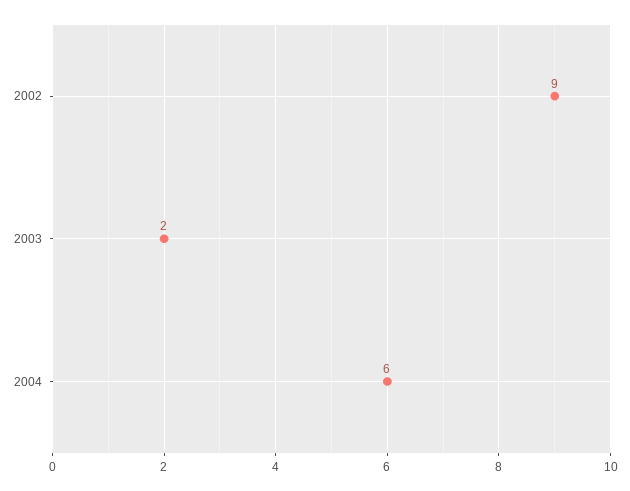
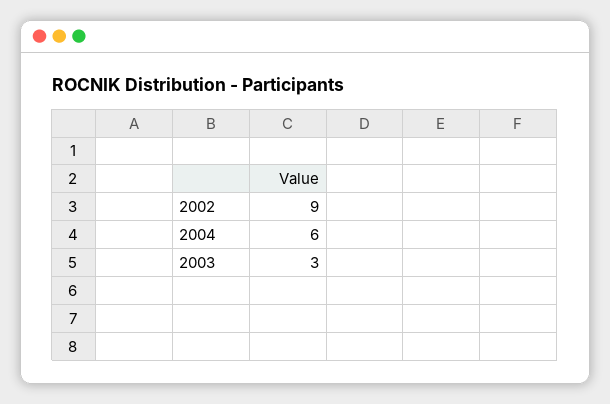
  {
    "2002": 9,
-   "2003": 2,
+   "2003": 3,
    "2004": 6
  }

